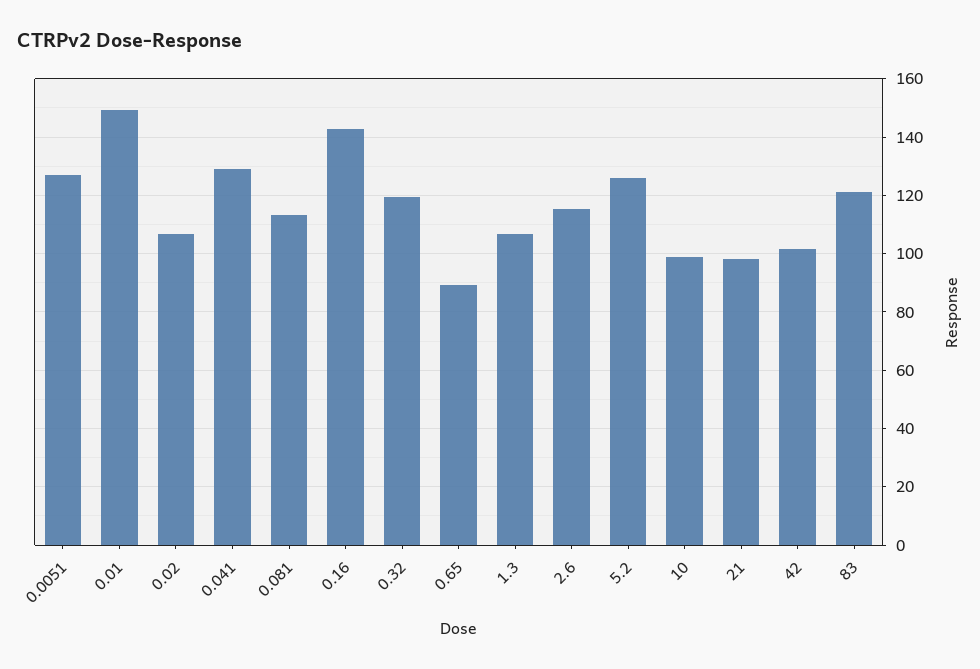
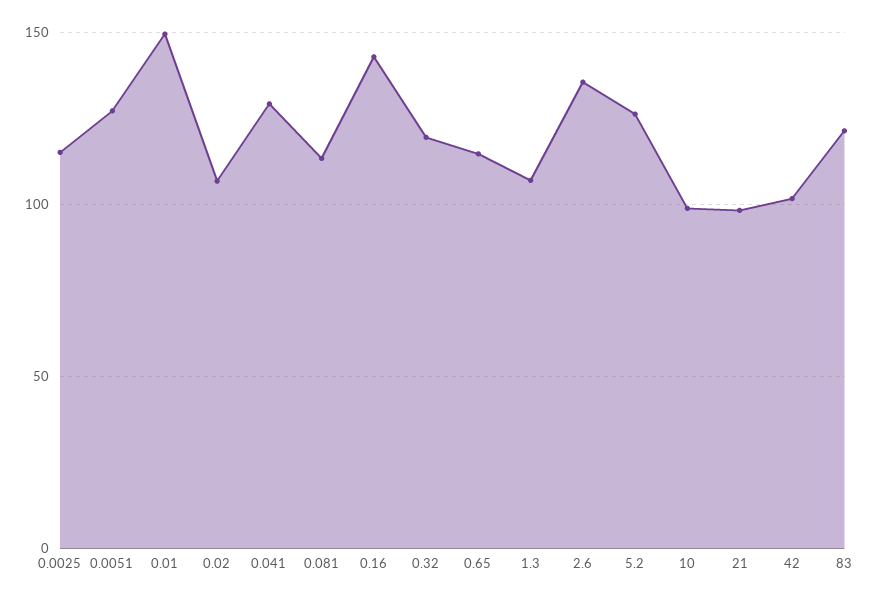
  {
    "0.0051": 127.5,
    "0.01": 150,
    "0.02": 107.5,
    "0.041": 130,
    "0.081": 112.5,
    "0.16": 142.5,
    "0.32": 120,
-   "0.65": 90,
+   "0.65": 115,
    "1.3": 107.5,
-   "2.6": 115,
+   "2.6": 135,
    "5.2": 125,
    "10": 100,
    "21": 97.5,
    "42": 102.5,
-   "83": 122.5
+   "83": 122.5,
+   "0.0025": 115
  }

